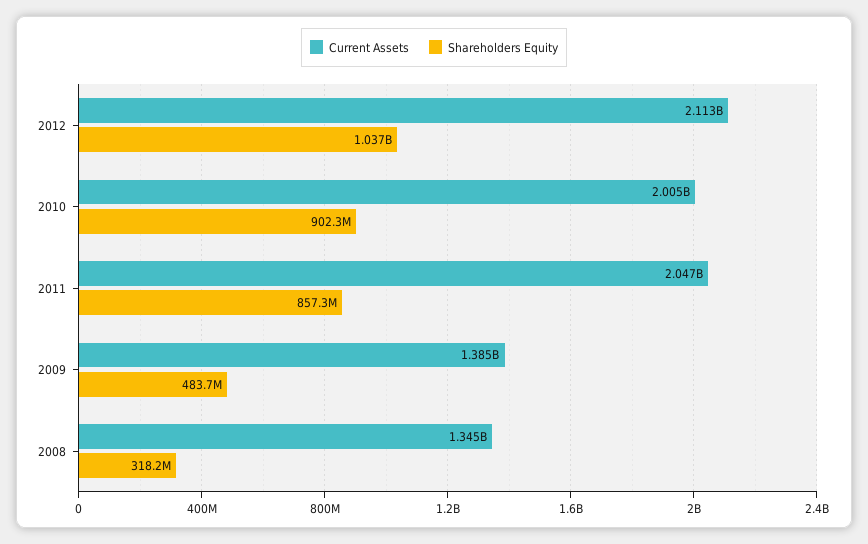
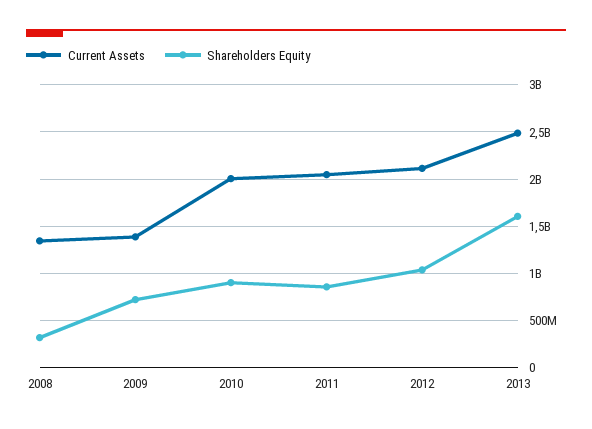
  {
    "Current Assets": {
      "2012": 2113000000,
      "2010": 2005000000,
      "2011": 2047000000,
      "2009": 1385000000,
-     "2008": 1345000000
+     "2008": 1345000000,
+     "2013": 2500000000
    },
    "Shareholders Equity": {
      "2012": 1037000000,
      "2010": 902300000,
      "2011": 857300000,
-     "2009": 483700000,
+     "2009": 700000000,
-     "2008": 318200000
+     "2008": 318200000,
+     "2013": 1600000000
    }
  }

